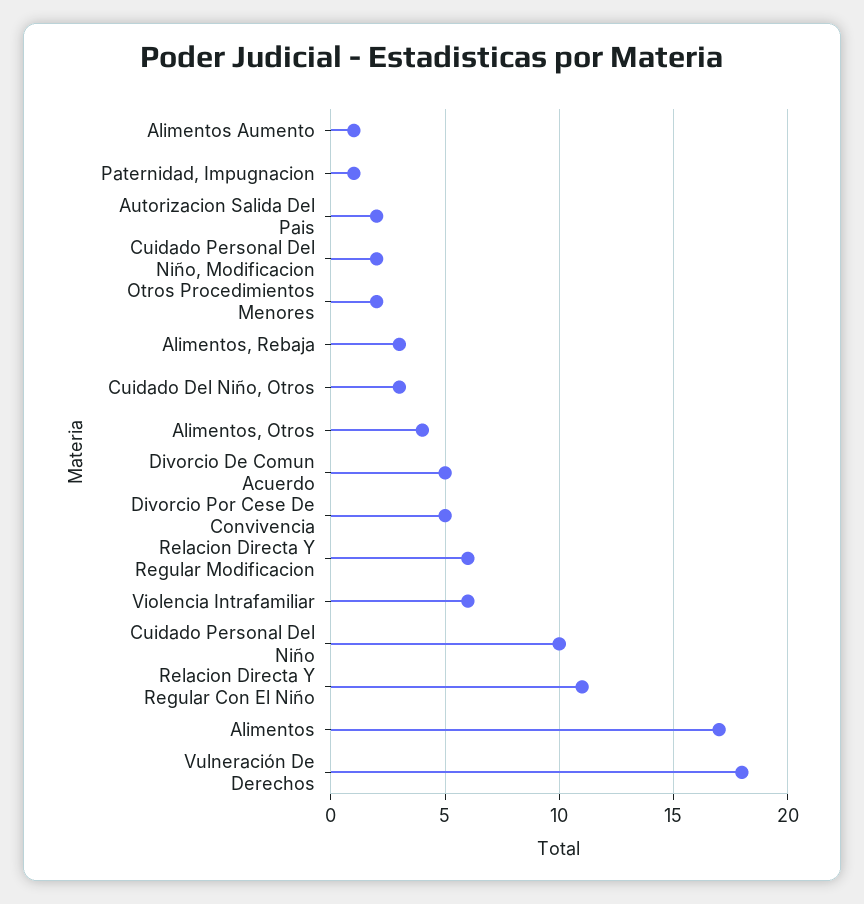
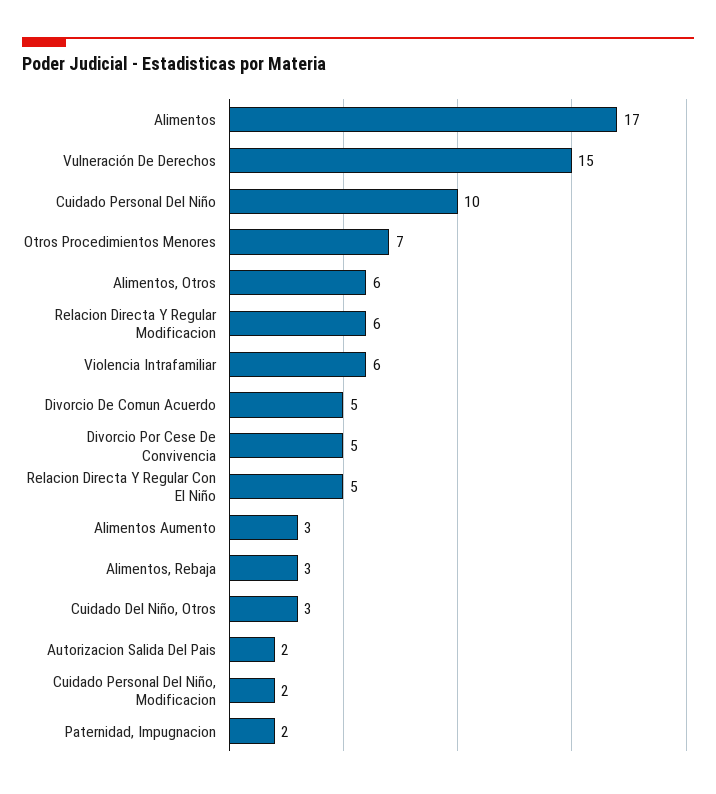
  {
-   "Alimentos Aumento": 1,
+   "Alimentos Aumento": 3,
-   "Paternidad, Impugnacion": 1,
+   "Paternidad, Impugnacion": 2,
    "Autorizacion Salida Del Pais": 2,
    "Cuidado Personal Del Niño, Modificacion": 2,
-   "Otros Procedimientos Menores": 2,
+   "Otros Procedimientos Menores": 7,
    "Alimentos, Rebaja": 3,
    "Cuidado Del Niño, Otros": 3,
-   "Alimentos, Otros": 4,
+   "Alimentos, Otros": 6,
    "Divorcio De Comun Acuerdo": 5,
    "Divorcio Por Cese De Convivencia": 5,
    "Relacion Directa Y Regular Modificacion": 6,
    "Violencia Intrafamiliar": 6,
    "Cuidado Personal Del Niño": 10,
-   "Relacion Directa Y Regular Con El Niño": 11,
+   "Relacion Directa Y Regular Con El Niño": 5,
    "Alimentos": 17,
-   "Vulneración De Derechos": 18
+   "Vulneración De Derechos": 15
  }

